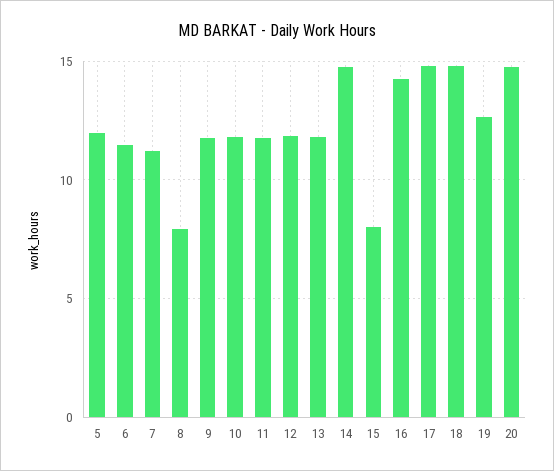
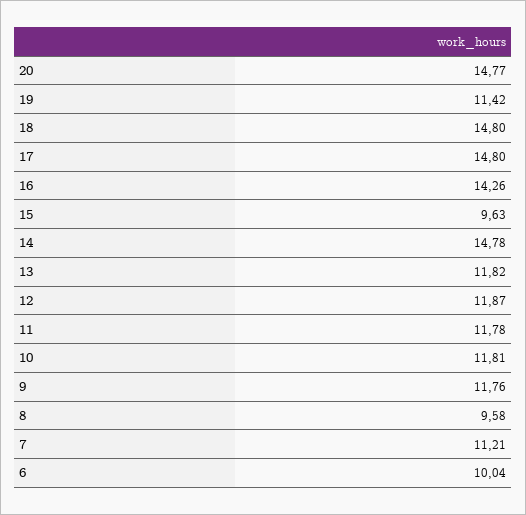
  {
-   "5": 12,
-   "6": 11.5,
+   "6": 10.04,
    "7": 11.21,
-   "8": 8,
+   "8": 9.58,
    "9": 11.76,
    "10": 11.81,
    "11": 11.78,
    "12": 11.87,
    "13": 11.82,
    "14": 14.78,
-   "15": 8,
+   "15": 9.63,
    "16": 14.26,
    "17": 14.8,
    "18": 14.8,
-   "19": 12.5,
+   "19": 11.42,
    "20": 14.77
  }

